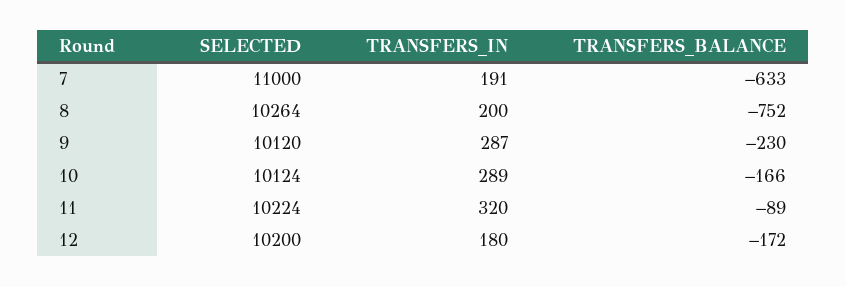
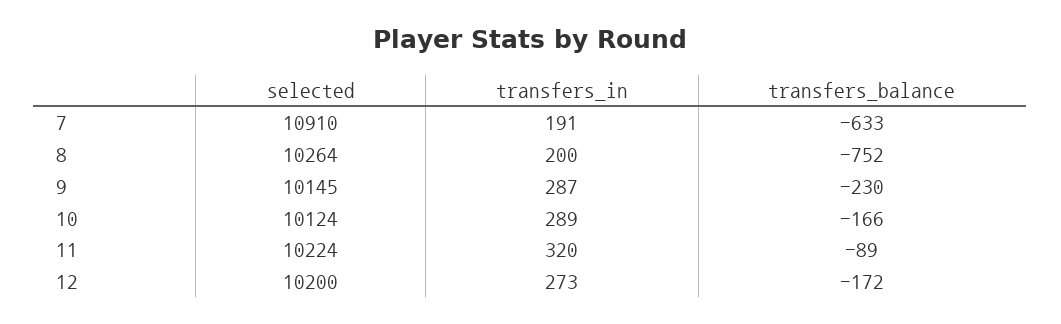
  {
    "SELECTED": {
-     "7": 11000,
+     "7": 10910,
      "8": 10264,
-     "9": 10120,
+     "9": 10145,
      "10": 10124,
      "11": 10224,
      "12": 10200
    },
    "TRANSFERS_IN": {
      "7": 191,
      "8": 200,
      "9": 287,
      "10": 289,
      "11": 320,
-     "12": 180
+     "12": 273
    },
    "TRANSFERS_BALANCE": {
      "7": -633,
      "8": -752,
      "9": -230,
      "10": -166,
      "11": -89,
      "12": -172
    }
  }

